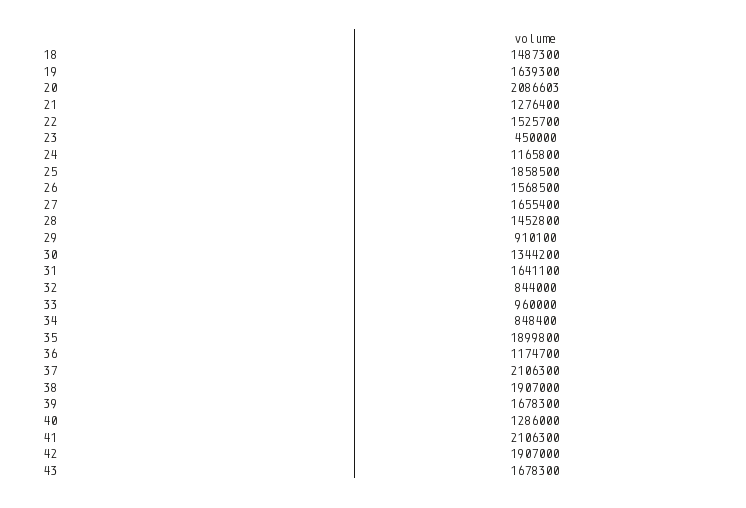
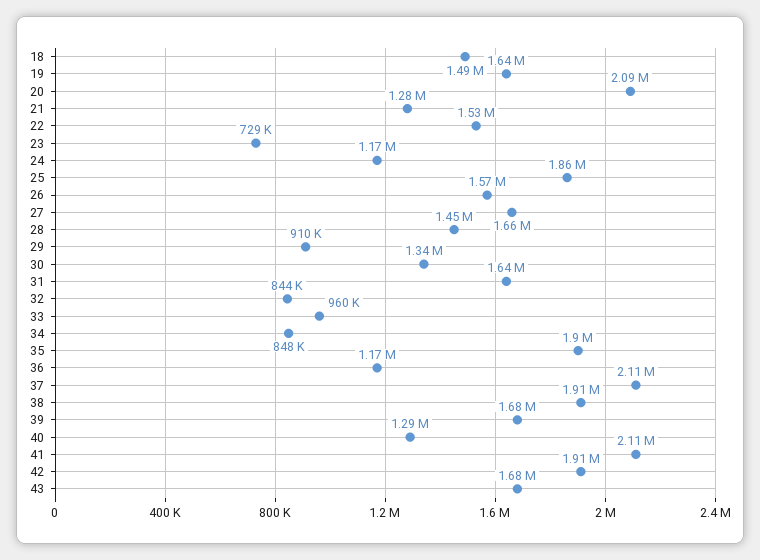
  {
    "18": 1487300,
    "19": 1639300,
    "20": 2086603,
    "21": 1276400,
    "22": 1525700,
-   "23": 450000,
+   "23": 729000,
    "24": 1165800,
    "25": 1858500,
    "26": 1568500,
    "27": 1655400,
    "28": 1452800,
    "29": 910100,
    "30": 1344200,
    "31": 1641100,
    "32": 844000,
    "33": 960000,
    "34": 848400,
    "35": 1899800,
    "36": 1174700,
    "37": 2106300,
    "38": 1907000,
    "39": 1678300,
    "40": 1286000,
    "41": 2106300,
    "42": 1907000,
    "43": 1678300
  }

